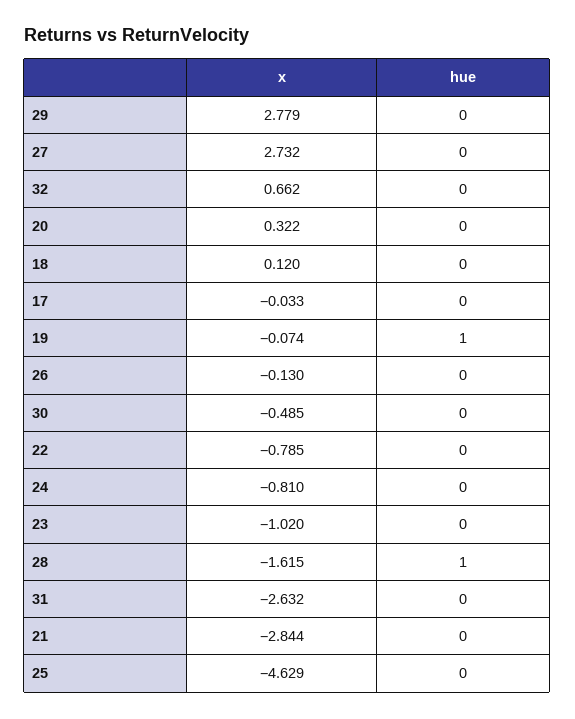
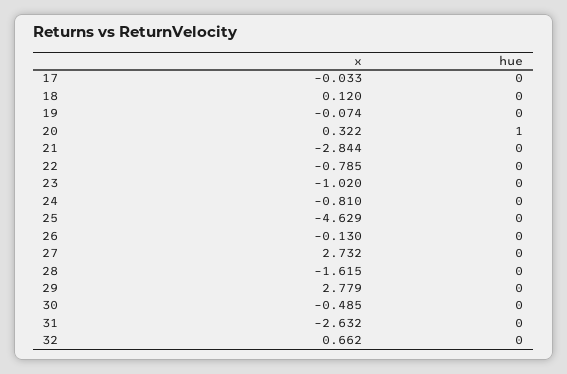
  {
    "x": {
      "29": 2.779,
      "27": 2.732,
      "32": 0.662,
      "20": 0.322,
      "18": 0.12,
      "17": -0.033,
      "19": -0.074,
      "26": -0.13,
      "30": -0.485,
      "22": -0.785,
      "24": -0.81,
      "23": -1.02,
      "28": -1.615,
      "31": -2.632,
      "21": -2.844,
      "25": -4.629
    },
    "hue": {
      "29": 0,
      "27": 0,
      "32": 0,
-     "20": 0,
+     "20": 1,
      "18": 0,
      "17": 0,
-     "19": 1,
+     "19": 0,
      "26": 0,
      "30": 0,
      "22": 0,
      "24": 0,
      "23": 0,
-     "28": 1,
+     "28": 0,
      "31": 0,
      "21": 0,
      "25": 0
    }
  }

